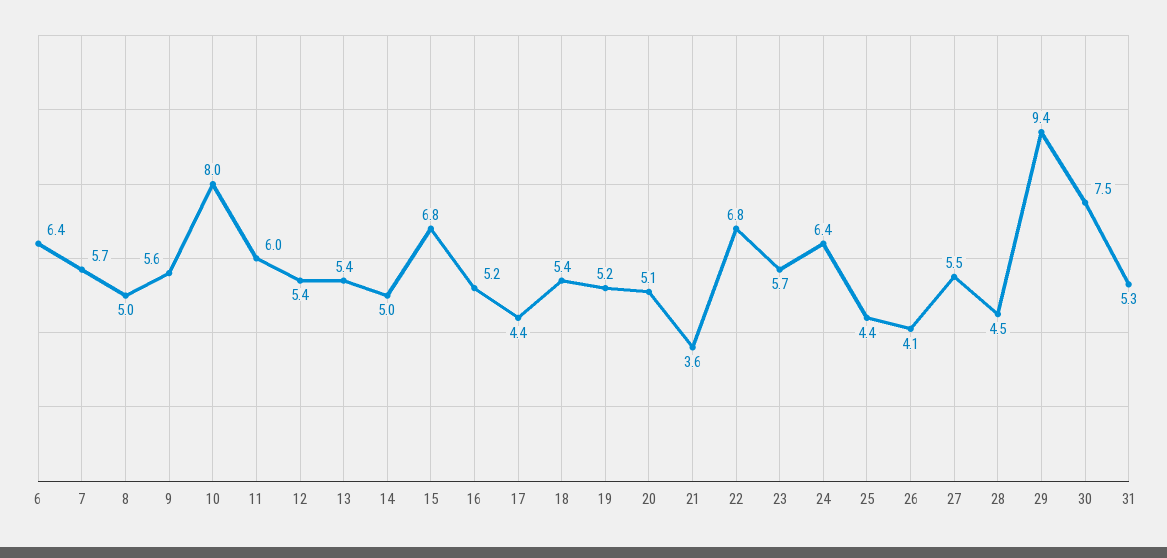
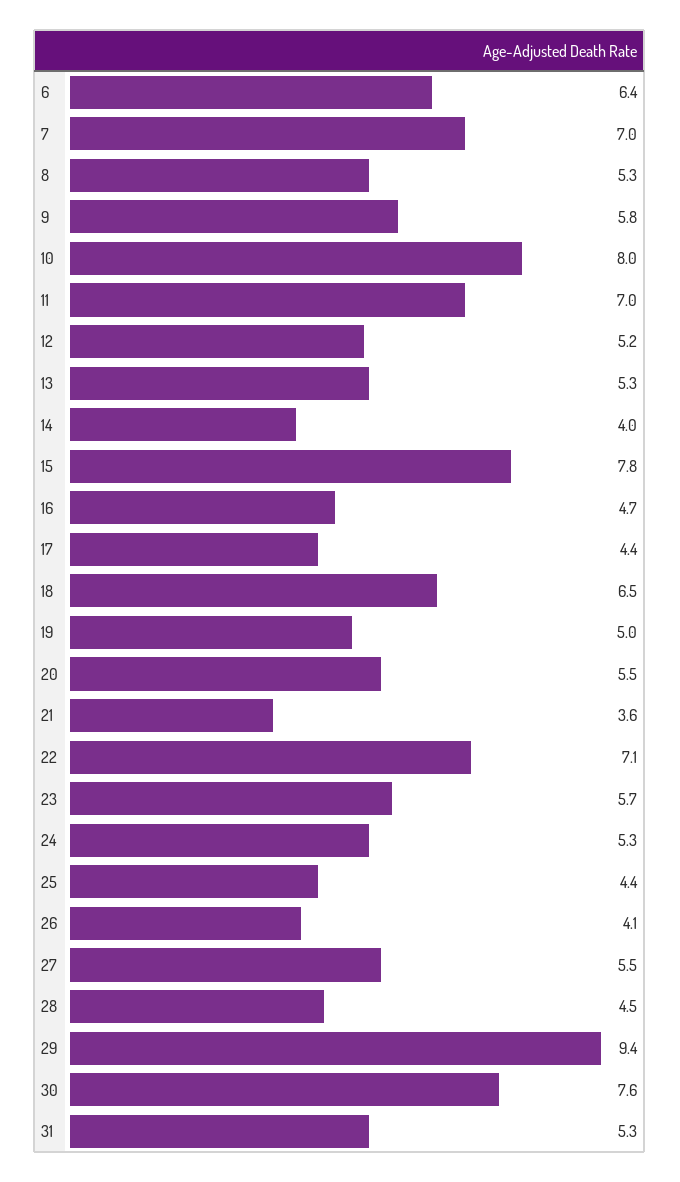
  {
    "6": 6.4,
-   "7": 5.7,
+   "7": 7,
-   "8": 5,
+   "8": 5.3,
-   "9": 5.6,
+   "9": 5.8,
    "10": 8,
-   "11": 6,
+   "11": 7,
-   "12": 5.4,
+   "12": 5.2,
-   "13": 5.4,
+   "13": 5.3,
-   "14": 5,
+   "14": 4,
-   "15": 6.8,
+   "15": 7.8,
-   "16": 5.2,
+   "16": 4.7,
    "17": 4.4,
-   "18": 5.4,
+   "18": 6.5,
-   "19": 5.2,
+   "19": 5,
-   "20": 5.1,
+   "20": 5.5,
    "21": 3.6,
-   "22": 6.8,
+   "22": 7.1,
    "23": 5.7,
-   "24": 6.4,
+   "24": 5.3,
    "25": 4.4,
    "26": 4.1,
    "27": 5.5,
    "28": 4.5,
    "29": 9.4,
-   "30": 7.5,
+   "30": 7.6,
    "31": 5.3
  }

